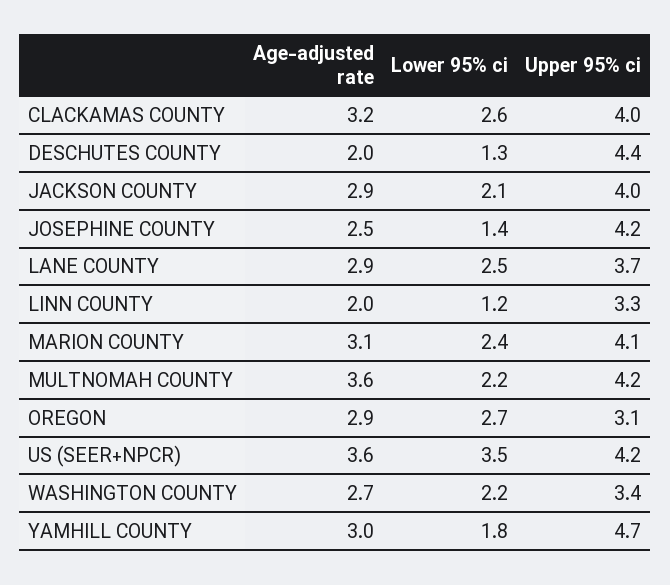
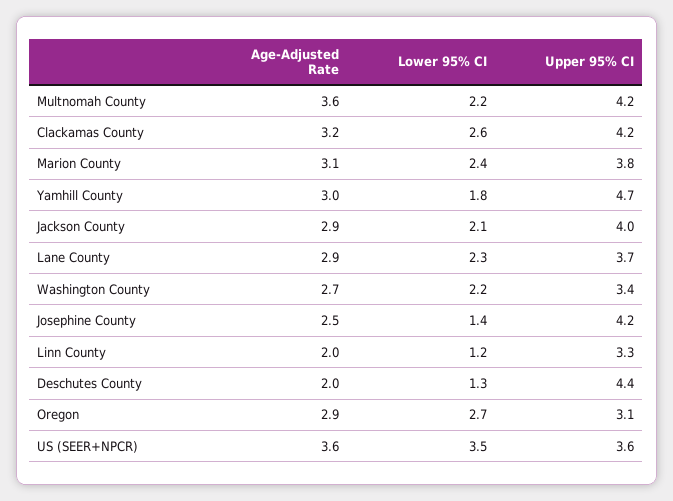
  {
    "Age-adjusted rate": {
      "CLACKAMAS COUNTY": 3.2,
      "DESCHUTES COUNTY": 2,
      "JACKSON COUNTY": 2.9,
      "JOSEPHINE COUNTY": 2.5,
      "LANE COUNTY": 2.9,
      "LINN COUNTY": 2,
      "MARION COUNTY": 3.1,
      "MULTNOMAH COUNTY": 3.6,
      "OREGON": 2.9,
      "US (SEER+NPCR)": 3.6,
      "WASHINGTON COUNTY": 2.7,
      "YAMHILL COUNTY": 3
    },
    "Lower 95% ci": {
      "CLACKAMAS COUNTY": 2.6,
      "DESCHUTES COUNTY": 1.3,
      "JACKSON COUNTY": 2.1,
      "JOSEPHINE COUNTY": 1.4,
-     "LANE COUNTY": 2.5,
+     "LANE COUNTY": 2.3,
      "LINN COUNTY": 1.2,
      "MARION COUNTY": 2.4,
      "MULTNOMAH COUNTY": 2.2,
      "OREGON": 2.7,
      "US (SEER+NPCR)": 3.5,
      "WASHINGTON COUNTY": 2.2,
      "YAMHILL COUNTY": 1.8
    },
    "Upper 95% ci": {
-     "CLACKAMAS COUNTY": 4,
+     "CLACKAMAS COUNTY": 4.2,
      "DESCHUTES COUNTY": 4.4,
      "JACKSON COUNTY": 4,
      "JOSEPHINE COUNTY": 4.2,
      "LANE COUNTY": 3.7,
      "LINN COUNTY": 3.3,
-     "MARION COUNTY": 4.1,
+     "MARION COUNTY": 3.8,
      "MULTNOMAH COUNTY": 4.2,
      "OREGON": 3.1,
-     "US (SEER+NPCR)": 4.2,
+     "US (SEER+NPCR)": 3.6,
      "WASHINGTON COUNTY": 3.4,
      "YAMHILL COUNTY": 4.7
    }
  }

